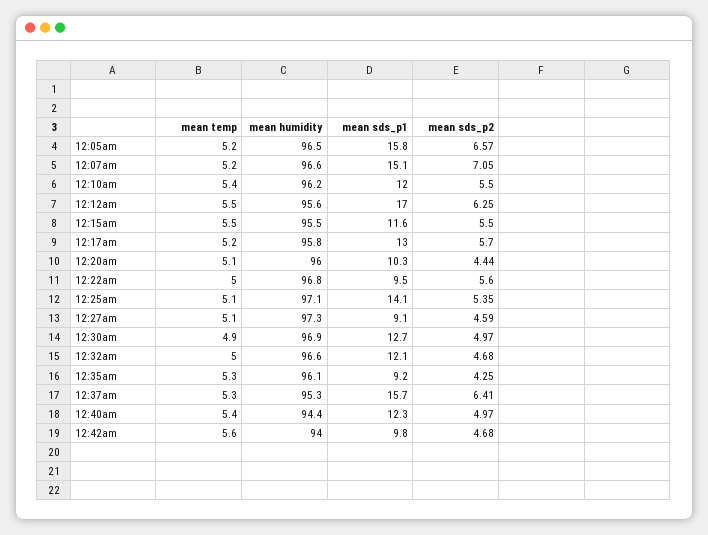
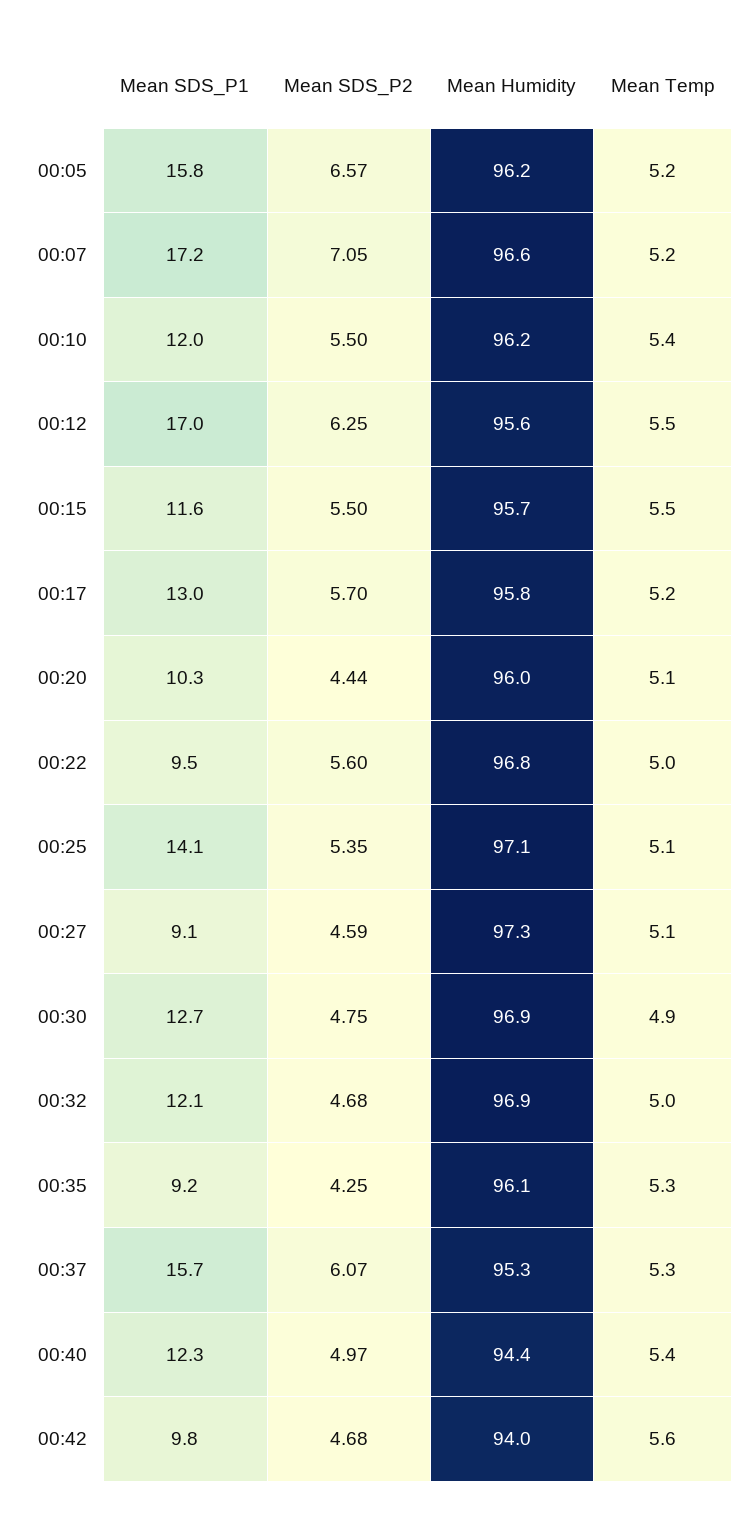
  {
    "mean temp": {
      "12:05am": 5.2,
      "12:07am": 5.2,
      "12:10am": 5.4,
      "12:12am": 5.5,
      "12:15am": 5.5,
      "12:17am": 5.2,
      "12:20am": 5.1,
      "12:22am": 5,
      "12:25am": 5.1,
      "12:27am": 5.1,
      "12:30am": 4.9,
      "12:32am": 5,
      "12:35am": 5.3,
      "12:37am": 5.3,
      "12:40am": 5.4,
      "12:42am": 5.6
    },
    "mean humidity": {
-     "12:05am": 96.5,
+     "12:05am": 96.2,
      "12:07am": 96.6,
      "12:10am": 96.2,
      "12:12am": 95.6,
-     "12:15am": 95.5,
+     "12:15am": 95.7,
      "12:17am": 95.8,
      "12:20am": 96,
      "12:22am": 96.8,
      "12:25am": 97.1,
      "12:27am": 97.3,
      "12:30am": 96.9,
-     "12:32am": 96.6,
+     "12:32am": 96.9,
      "12:35am": 96.1,
      "12:37am": 95.3,
      "12:40am": 94.4,
      "12:42am": 94
    },
    "mean sds_p1": {
      "12:05am": 15.8,
-     "12:07am": 15.1,
+     "12:07am": 17.2,
      "12:10am": 12,
      "12:12am": 17,
      "12:15am": 11.6,
      "12:17am": 13,
      "12:20am": 10.3,
      "12:22am": 9.5,
      "12:25am": 14.1,
      "12:27am": 9.1,
      "12:30am": 12.7,
      "12:32am": 12.1,
      "12:35am": 9.2,
      "12:37am": 15.7,
      "12:40am": 12.3,
      "12:42am": 9.8
    },
    "mean sds_p2": {
      "12:05am": 6.57,
      "12:07am": 7.05,
      "12:10am": 5.5,
      "12:12am": 6.25,
      "12:15am": 5.5,
      "12:17am": 5.7,
      "12:20am": 4.44,
      "12:22am": 5.6,
      "12:25am": 5.35,
      "12:27am": 4.59,
-     "12:30am": 4.97,
+     "12:30am": 4.75,
      "12:32am": 4.68,
      "12:35am": 4.25,
-     "12:37am": 6.41,
+     "12:37am": 6.07,
      "12:40am": 4.97,
      "12:42am": 4.68
    }
  }

